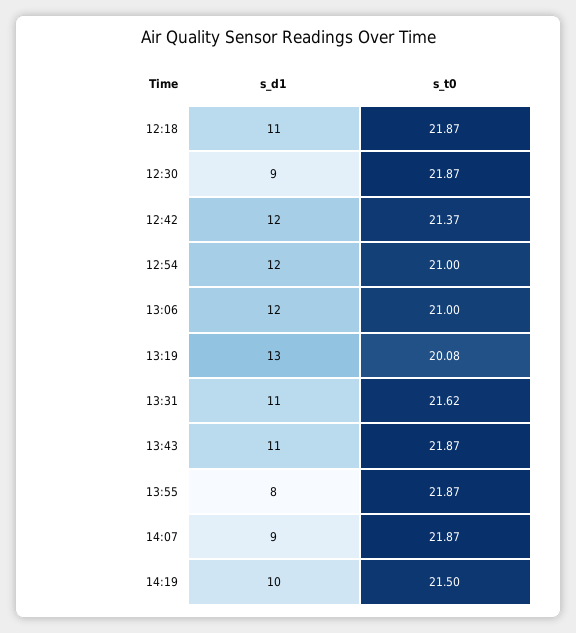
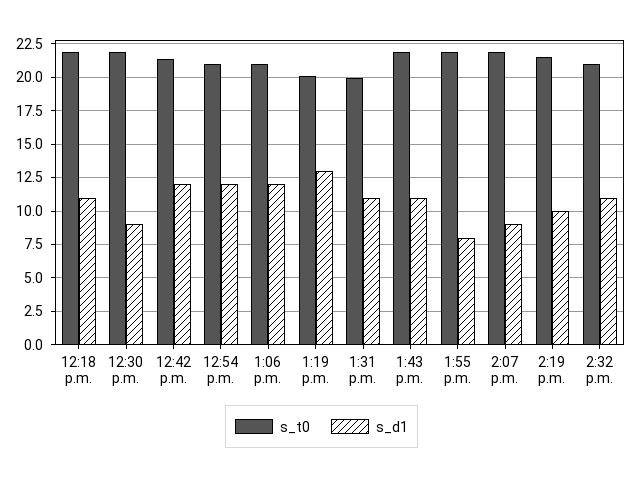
  {
    "s_d1": {
      "12:18": 11,
      "12:30": 9,
      "12:42": 12,
      "12:54": 12,
      "13:06": 12,
      "13:19": 13,
      "13:31": 11,
      "13:43": 11,
      "13:55": 8,
      "14:07": 9,
-     "14:19": 10
+     "14:19": 10,
+     "2:32 p.m.": 11
    },
    "s_t0": {
      "12:18": 21.87,
      "12:30": 21.87,
      "12:42": 21.37,
      "12:54": 21,
      "13:06": 21,
      "13:19": 20.08,
-     "13:31": 21.62,
+     "13:31": 20,
      "13:43": 21.87,
      "13:55": 21.87,
      "14:07": 21.87,
-     "14:19": 21.5
+     "14:19": 21.5,
+     "2:32 p.m.": 21
    }
  }

